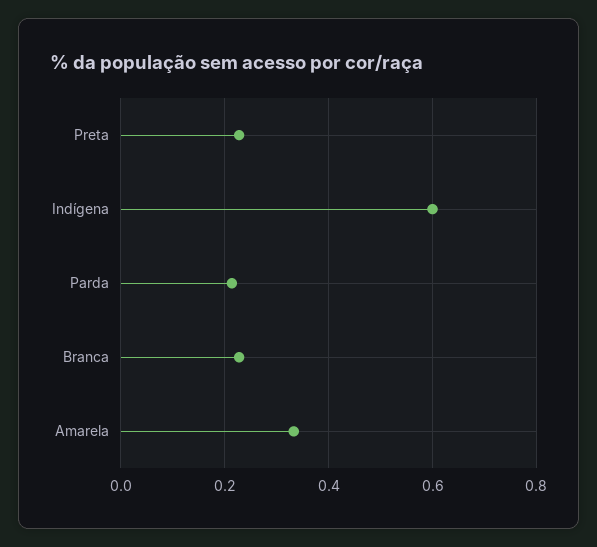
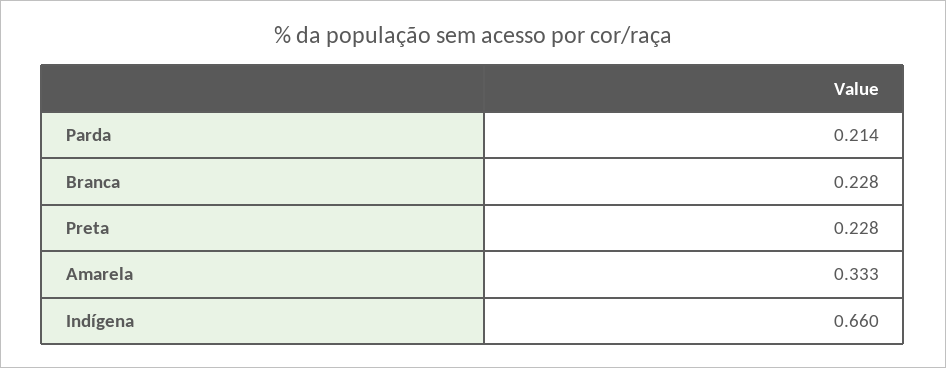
  {
    "Preta": 0.228,
-   "Indígena": 0.6,
+   "Indígena": 0.66,
    "Parda": 0.214,
    "Branca": 0.228,
    "Amarela": 0.333
  }

